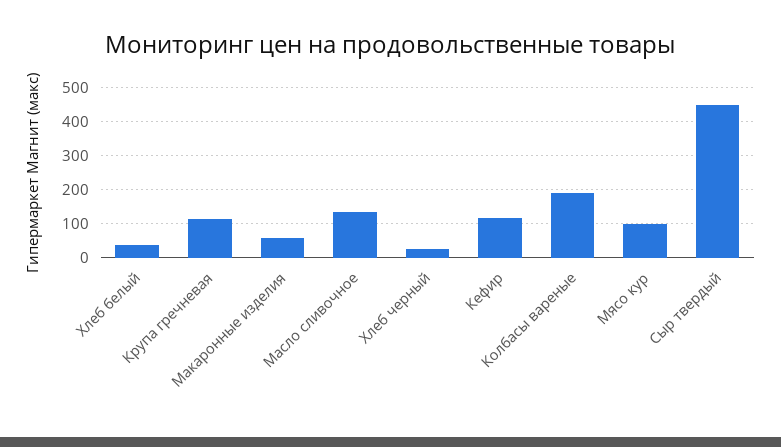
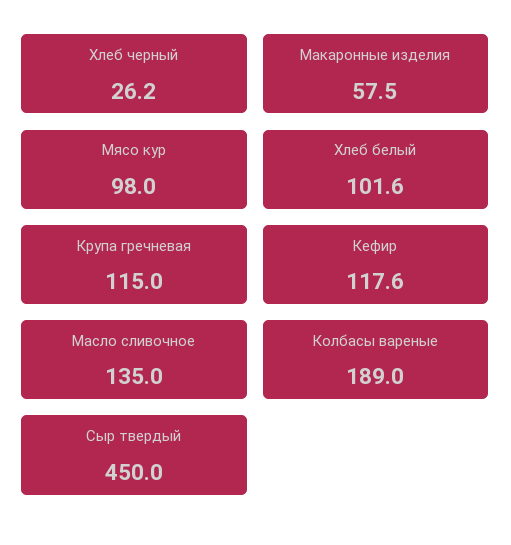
  {
-   "Хлеб белый": 40,
+   "Хлеб белый": 101.6,
    "Крупа гречневая": 115,
    "Макаронные изделия": 57.5,
    "Масло сливочное": 135,
    "Хлеб черный": 26.2,
    "Кефир": 117.6,
    "Колбасы вареные": 189,
    "Мясо кур": 98,
    "Сыр твердый": 450
  }

